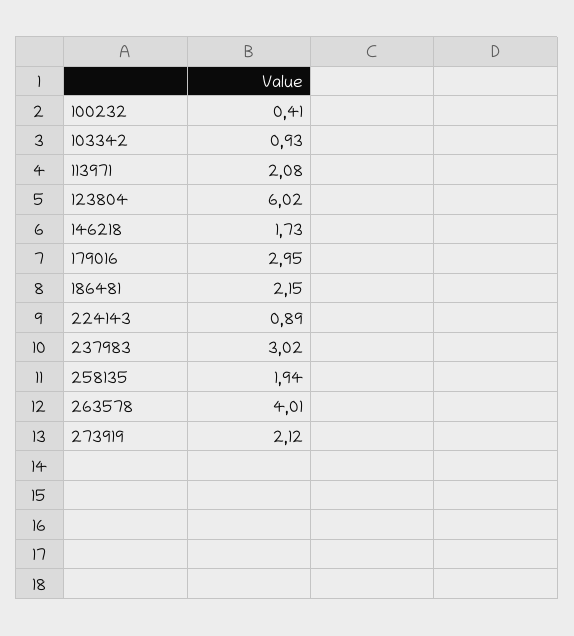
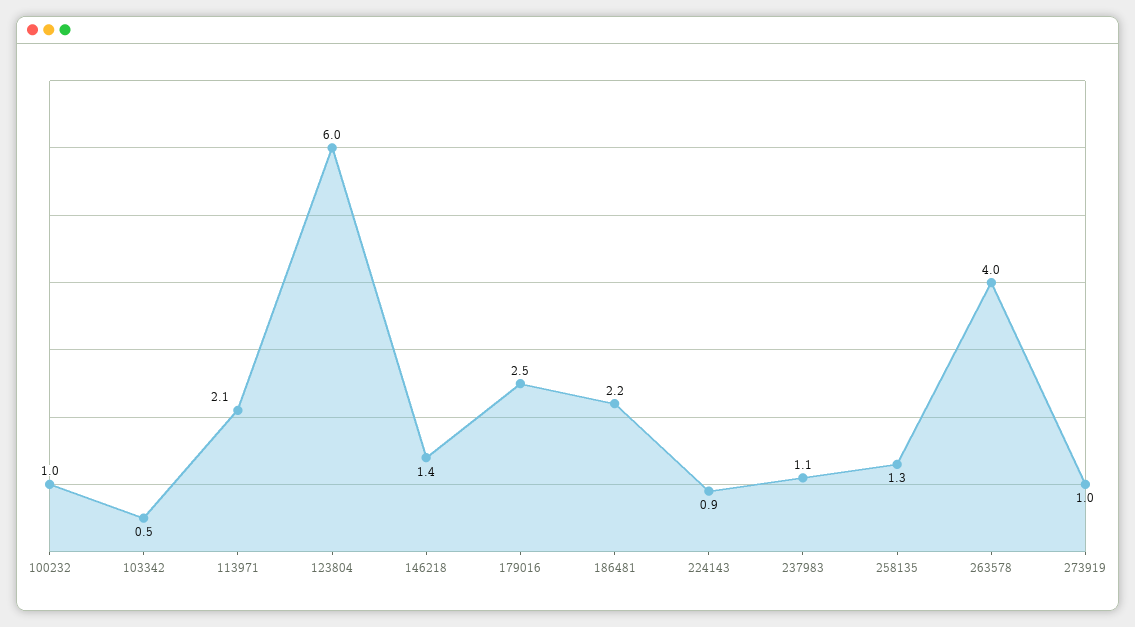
  {
-   "100232": 0.41,
+   "100232": 1,
-   "103342": 0.93,
+   "103342": 0.5,
    "113971": 2.08,
    "123804": 6.02,
-   "146218": 1.73,
+   "146218": 1.4,
-   "179016": 2.95,
+   "179016": 2.5,
    "186481": 2.15,
    "224143": 0.89,
-   "237983": 3.02,
+   "237983": 1.1,
-   "258135": 1.94,
+   "258135": 1.3,
    "263578": 4.01,
-   "273919": 2.12
+   "273919": 1
  }

